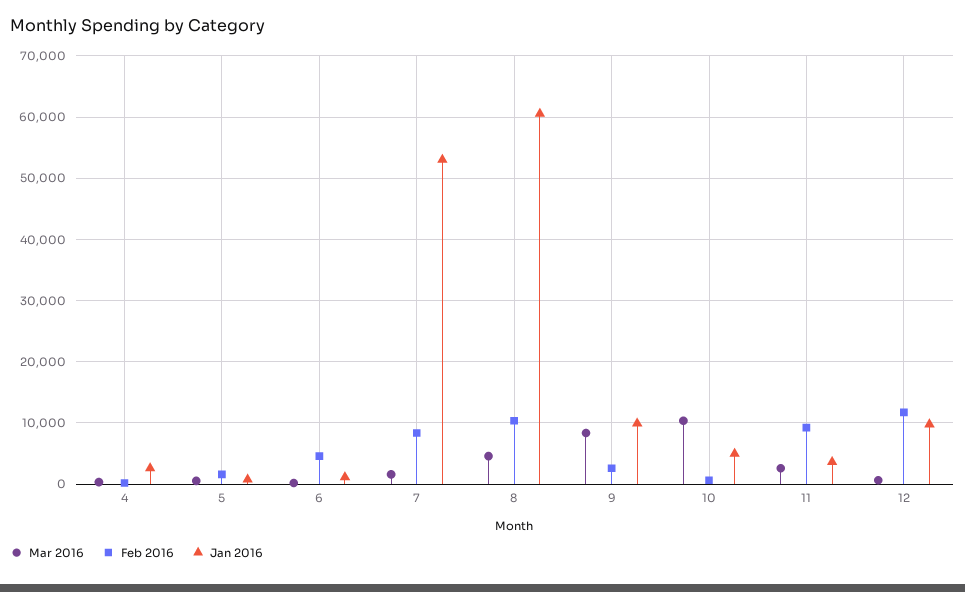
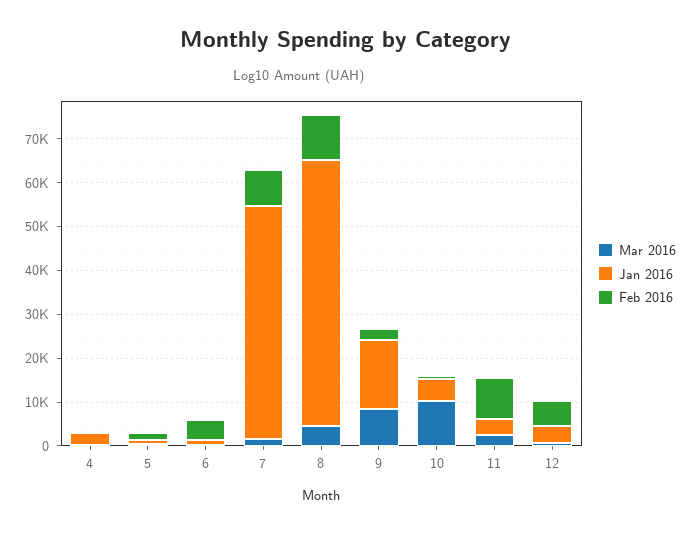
  {
    "Mar 2016": {
      "4": 0,
      "5": 1000,
      "6": 0,
      "7": 2000,
      "8": 5000,
      "9": 8000,
      "10": 10000,
      "11": 3000,
      "12": 1000
    },
    "Feb 2016": {
      "4": 0,
      "5": 2000,
      "6": 5000,
      "7": 8000,
      "8": 10000,
      "9": 3000,
      "10": 1000,
      "11": 9000,
-     "12": 12000
+     "12": 6000
    },
    "Jan 2016": {
      "4": 3000,
      "5": 1000,
      "6": 1000,
      "7": 53000,
      "8": 61000,
-     "9": 10000,
+     "9": 16000,
      "10": 5000,
      "11": 4000,
-     "12": 10000
+     "12": 4000
    }
  }

